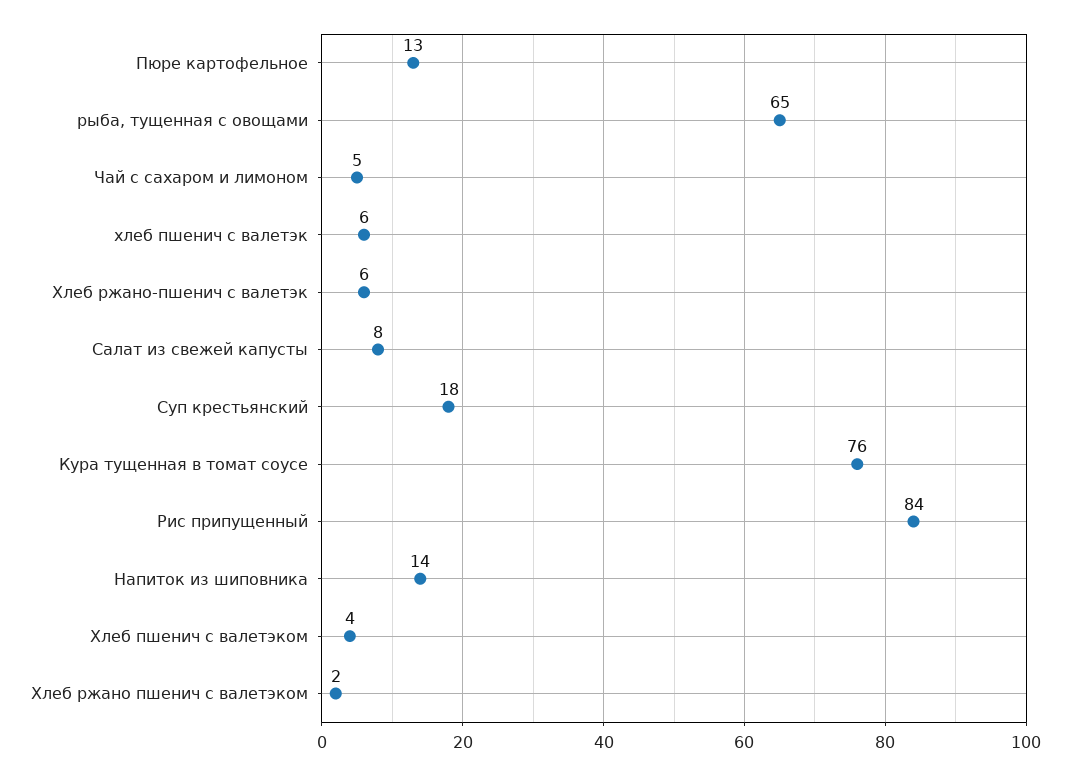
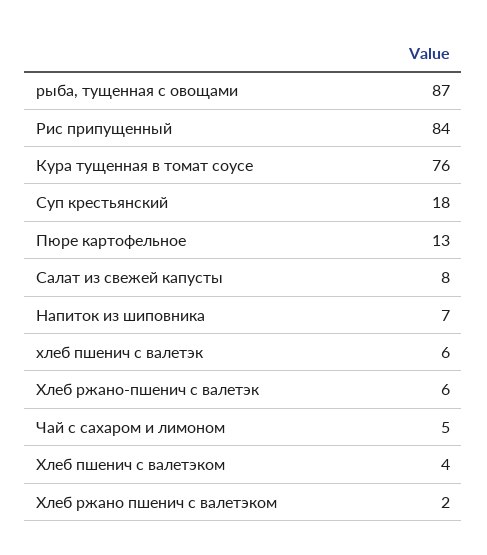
  {
    "Пюре картофельное": 13,
-   "рыба, тущенная с овощами": 65,
+   "рыба, тущенная с овощами": 87,
    "Чай с сахаром и лимоном": 5,
    "хлеб пшенич с валетэк": 6,
    "Хлеб ржано-пшенич с валетэк": 6,
    "Салат из свежей капусты": 8,
    "Суп крестьянский": 18,
    "Кура тущенная в томат соусе": 76,
    "Рис припущенный": 84,
-   "Напиток из шиповника": 14,
+   "Напиток из шиповника": 7,
    "Хлеб пшенич с валетэком": 4,
    "Хлеб ржано пшенич с валетэком": 2
  }

